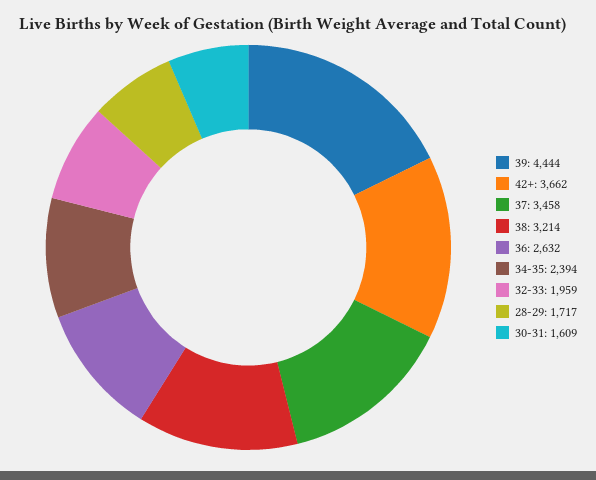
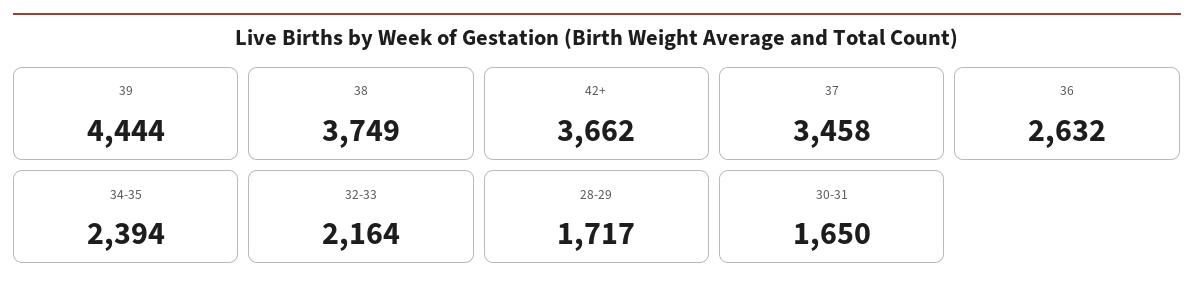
  {
    "39": 4444,
    "42+": 3662,
    "37": 3458,
-   "38": 3214,
+   "38": 3749,
    "36": 2632,
    "34-35": 2394,
-   "32-33": 1959,
+   "32-33": 2164,
    "28-29": 1717,
-   "30-31": 1609
+   "30-31": 1650
  }

